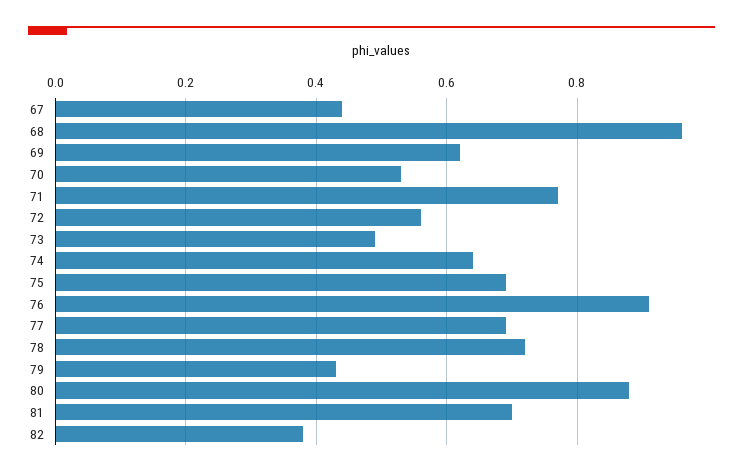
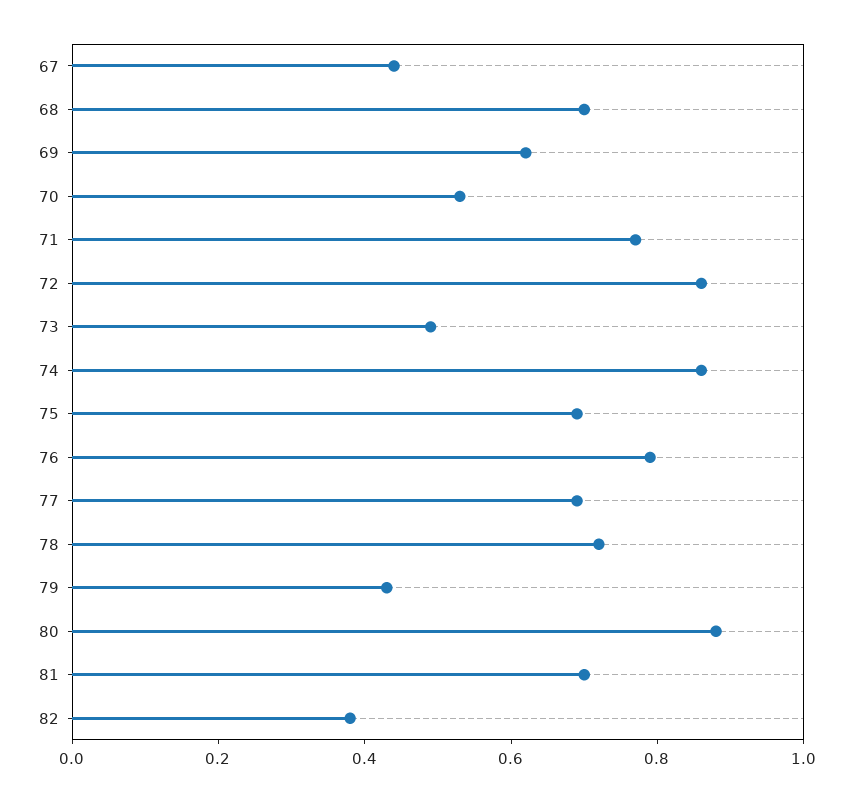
  {
    "67": 0.45,
-   "68": 0.95,
+   "68": 0.7,
    "69": 0.6,
    "70": 0.55,
    "71": 0.75,
-   "72": 0.55,
+   "72": 0.85,
    "73": 0.5,
-   "74": 0.65,
+   "74": 0.85,
    "75": 0.7,
-   "76": 0.9,
+   "76": 0.8,
    "77": 0.7,
    "78": 0.7,
    "79": 0.45,
    "80": 0.9,
    "81": 0.7,
    "82": 0.4
  }

